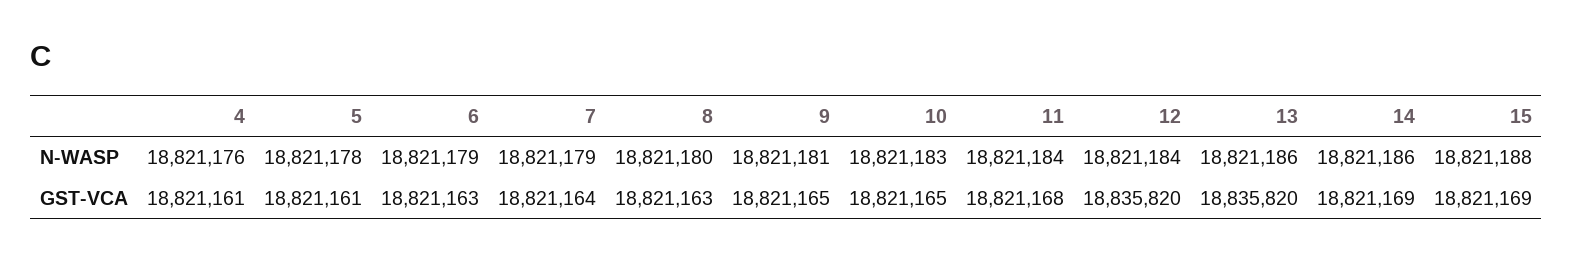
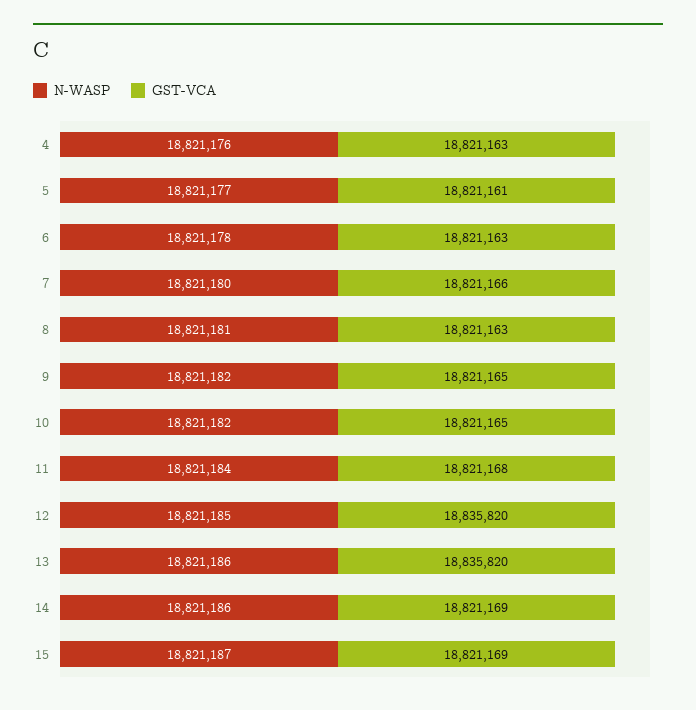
  {
    "N-WASP": {
      "4": 18821176,
-     "5": 18821178,
+     "5": 18821177,
-     "6": 18821179,
+     "6": 18821178,
-     "7": 18821179,
+     "7": 18821180,
-     "8": 18821180,
+     "8": 18821181,
-     "9": 18821181,
+     "9": 18821182,
-     "10": 18821183,
+     "10": 18821182,
      "11": 18821184,
-     "12": 18821184,
+     "12": 18821185,
      "13": 18821186,
      "14": 18821186,
-     "15": 18821188
+     "15": 18821187
    },
    "GST-VCA": {
-     "4": 18821161,
+     "4": 18821163,
      "5": 18821161,
      "6": 18821163,
-     "7": 18821164,
+     "7": 18821166,
      "8": 18821163,
      "9": 18821165,
      "10": 18821165,
      "11": 18821168,
      "12": 18835820,
      "13": 18835820,
      "14": 18821169,
      "15": 18821169
    }
  }

